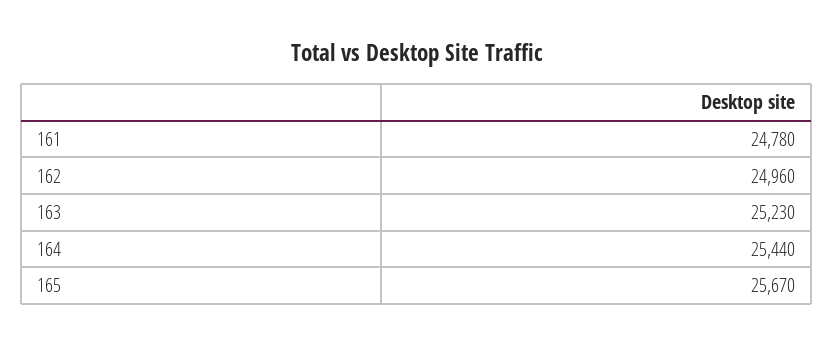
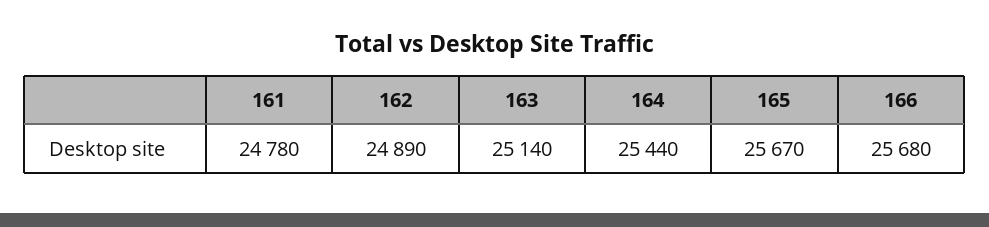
  {
    "161": 24780,
-   "162": 24960,
+   "162": 24890,
-   "163": 25230,
+   "163": 25140,
    "164": 25440,
-   "165": 25670
+   "165": 25670,
+   "166": 25680
  }

